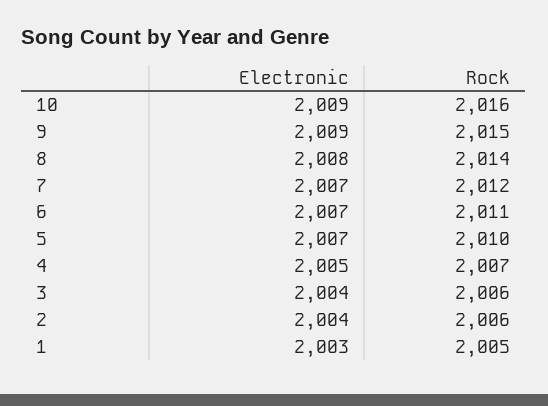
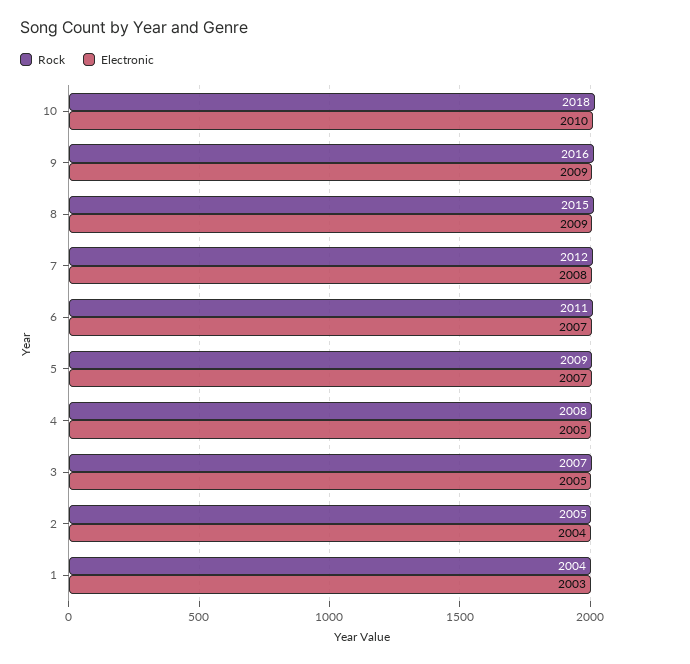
  {
    "Electronic": {
-     "10": 2009,
+     "10": 2010,
      "9": 2009,
-     "8": 2008,
+     "8": 2009,
-     "7": 2007,
+     "7": 2008,
      "6": 2007,
      "5": 2007,
      "4": 2005,
-     "3": 2004,
+     "3": 2005,
      "2": 2004,
      "1": 2003
    },
    "Rock": {
-     "10": 2016,
+     "10": 2018,
-     "9": 2015,
+     "9": 2016,
-     "8": 2014,
+     "8": 2015,
      "7": 2012,
      "6": 2011,
-     "5": 2010,
+     "5": 2009,
-     "4": 2007,
+     "4": 2008,
-     "3": 2006,
+     "3": 2007,
-     "2": 2006,
+     "2": 2005,
-     "1": 2005
+     "1": 2004
    }
  }

